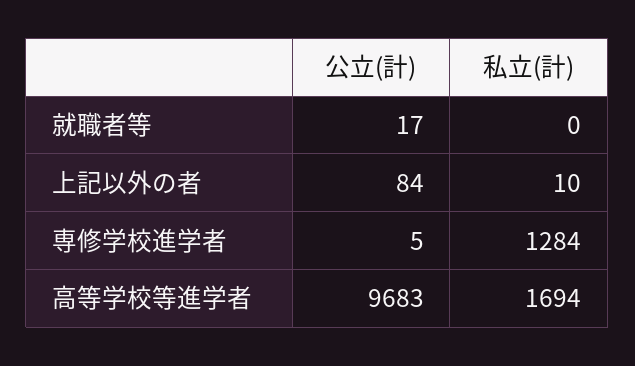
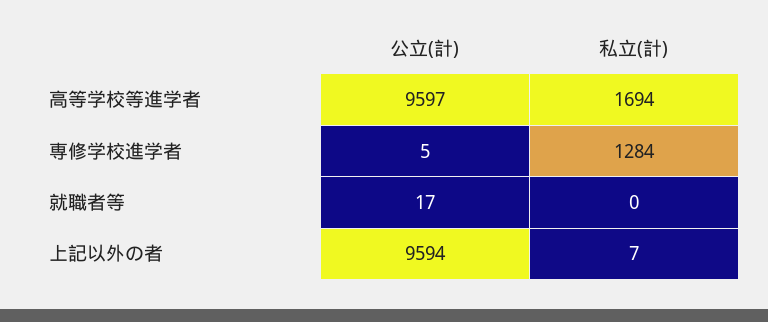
  {
    "公立(計)": {
      "就職者等": 17,
-     "上記以外の者": 84,
+     "上記以外の者": 9594,
      "専修学校進学者": 5,
-     "高等学校等進学者": 9683
+     "高等学校等進学者": 9597
    },
    "私立(計)": {
      "就職者等": 0,
-     "上記以外の者": 10,
+     "上記以外の者": 7,
      "専修学校進学者": 1284,
      "高等学校等進学者": 1694
    }
  }

